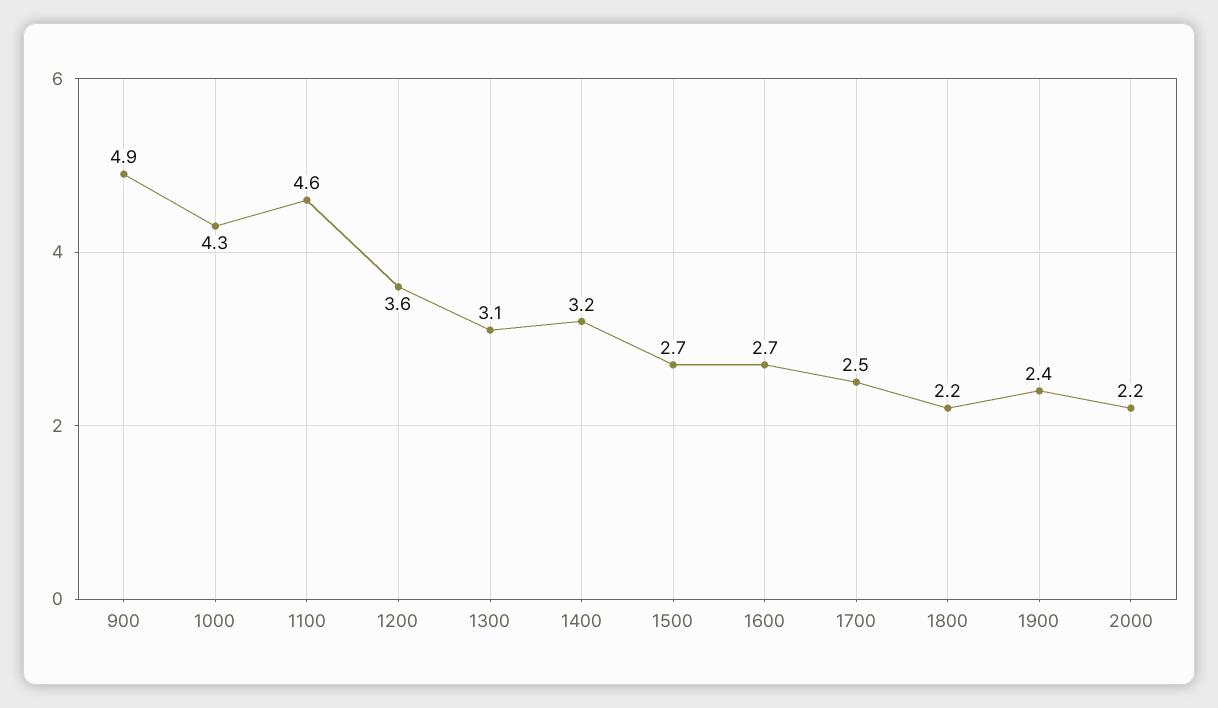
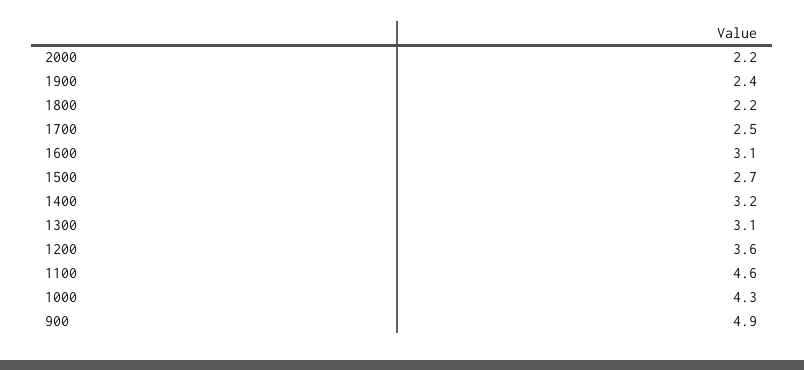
  {
    "900": 4.9,
    "1000": 4.3,
    "1100": 4.6,
    "1200": 3.6,
    "1300": 3.1,
    "1400": 3.2,
    "1500": 2.7,
-   "1600": 2.7,
+   "1600": 3.1,
    "1700": 2.5,
    "1800": 2.2,
    "1900": 2.4,
    "2000": 2.2
  }

